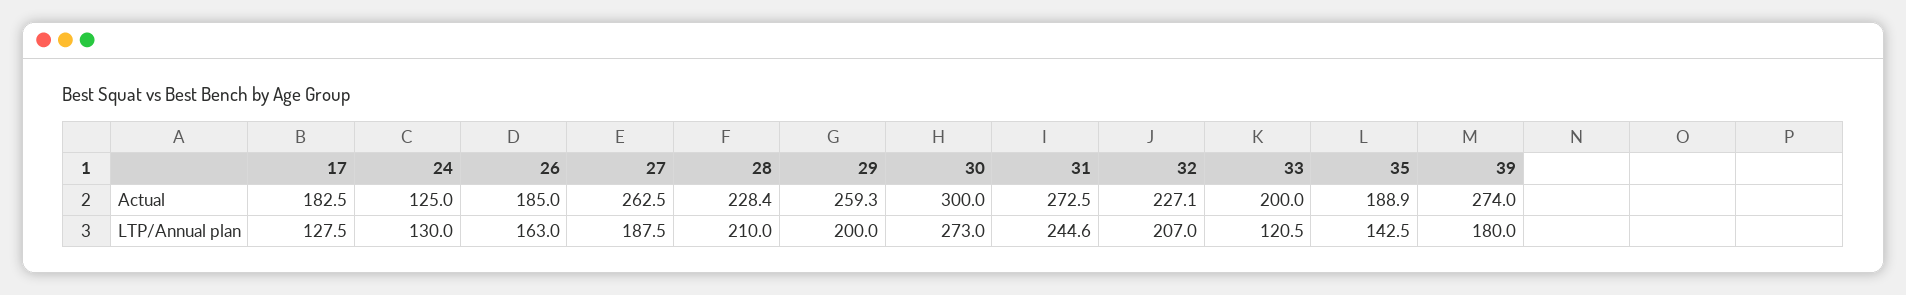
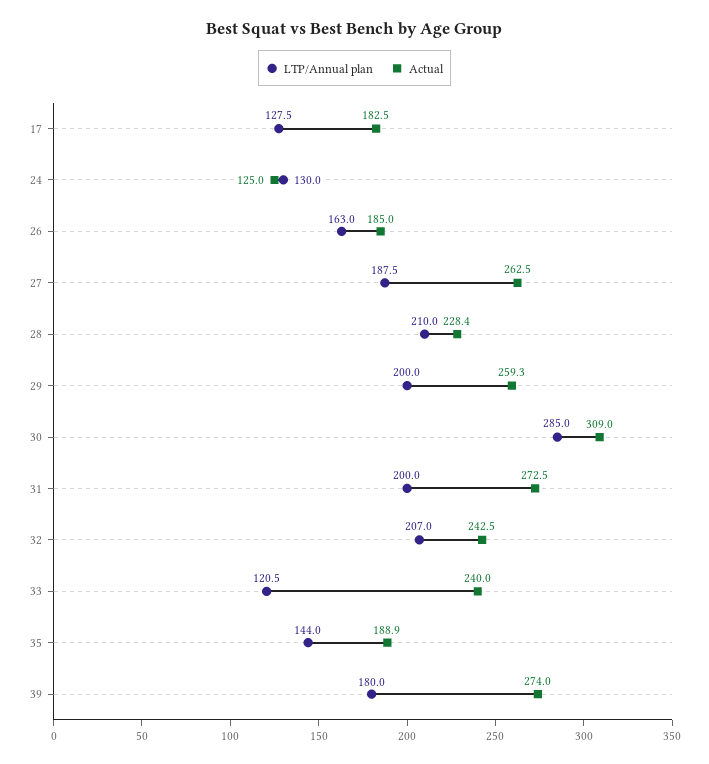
  {
    "Actual": {
      "17": 182.5,
      "24": 125,
      "26": 185,
      "27": 262.5,
      "28": 228.4,
      "29": 259.3,
-     "30": 300,
+     "30": 309,
      "31": 272.5,
-     "32": 227.1,
+     "32": 242.5,
-     "33": 200,
+     "33": 240,
      "35": 188.9,
      "39": 274
    },
    "LTP/Annual plan": {
      "17": 127.5,
      "24": 130,
      "26": 163,
      "27": 187.5,
      "28": 210,
      "29": 200,
-     "30": 273,
+     "30": 285,
-     "31": 244.6,
+     "31": 200,
      "32": 207,
      "33": 120.5,
-     "35": 142.5,
+     "35": 144,
      "39": 180
    }
  }

